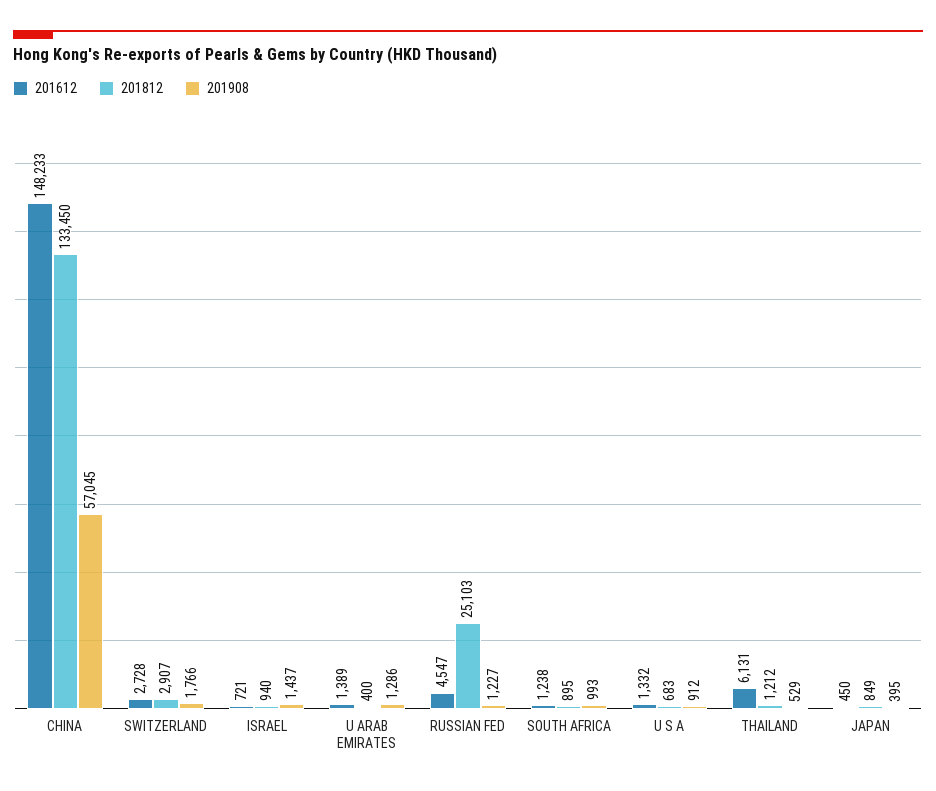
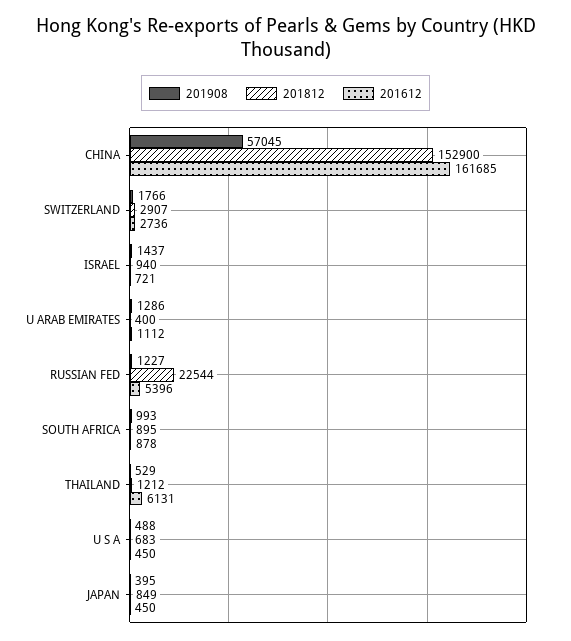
  {
    "201612": {
-     "CHINA": 148233,
+     "CHINA": 161685,
-     "SWITZERLAND": 2728,
+     "SWITZERLAND": 2736,
      "ISRAEL": 721,
-     "U ARAB EMIRATES": 1389,
+     "U ARAB EMIRATES": 1112,
-     "RUSSIAN FED": 4547,
+     "RUSSIAN FED": 5396,
-     "SOUTH AFRICA": 1238,
+     "SOUTH AFRICA": 878,
-     "U S A": 1332,
+     "U S A": 450,
      "THAILAND": 6131,
      "JAPAN": 450
    },
    "201812": {
-     "CHINA": 133450,
+     "CHINA": 152900,
      "SWITZERLAND": 2907,
      "ISRAEL": 940,
      "U ARAB EMIRATES": 400,
-     "RUSSIAN FED": 25103,
+     "RUSSIAN FED": 22544,
      "SOUTH AFRICA": 895,
      "U S A": 683,
      "THAILAND": 1212,
      "JAPAN": 849
    },
    "201908": {
      "CHINA": 57045,
      "SWITZERLAND": 1766,
      "ISRAEL": 1437,
      "U ARAB EMIRATES": 1286,
      "RUSSIAN FED": 1227,
      "SOUTH AFRICA": 993,
-     "U S A": 912,
+     "U S A": 488,
      "THAILAND": 529,
      "JAPAN": 395
    }
  }

